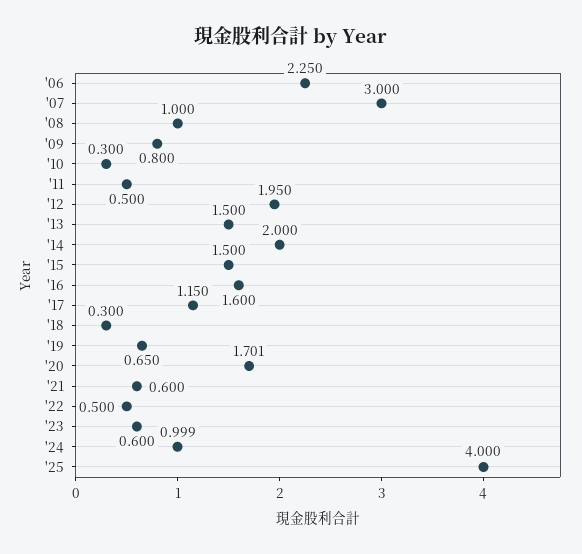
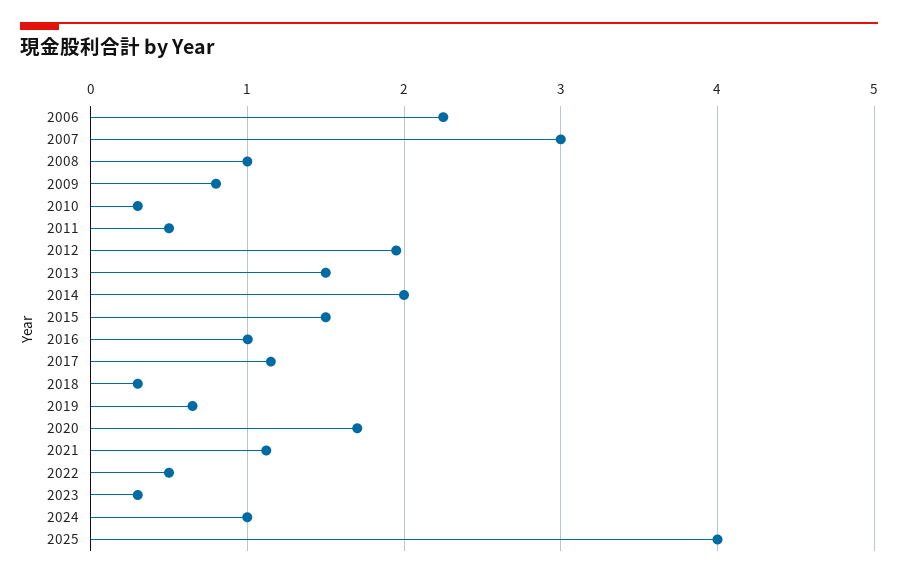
  {
    "'06": 2.25,
    "'07": 3,
    "'08": 1,
    "'09": 0.8,
    "'10": 0.3,
    "'11": 0.5,
    "'12": 1.95,
    "'13": 1.5,
    "'14": 2,
    "'15": 1.5,
-   "'16": 1.6,
+   "'16": 1,
    "'17": 1.15,
    "'18": 0.3,
    "'19": 0.65,
    "'20": 1.701,
-   "'21": 0.6,
+   "'21": 1.1,
    "'22": 0.5,
-   "'23": 0.6,
+   "'23": 0.3,
    "'24": 0.999,
    "'25": 4
  }

